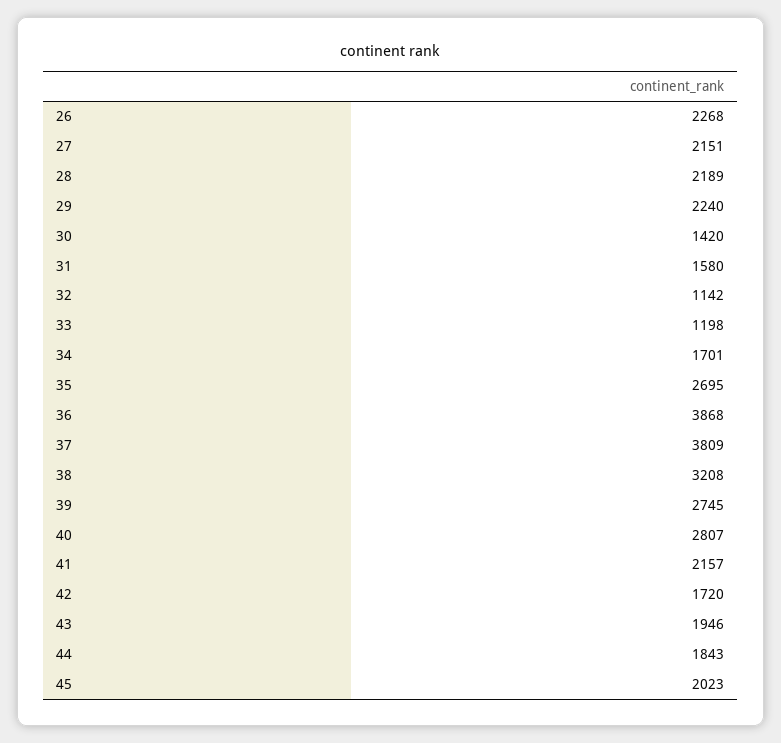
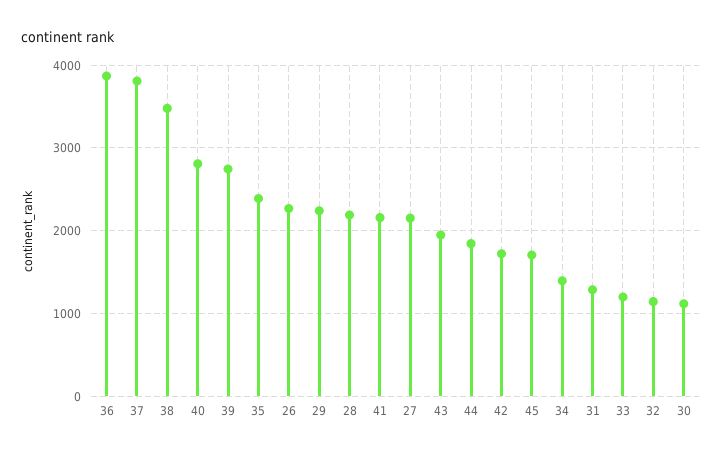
  {
    "26": 2268,
    "27": 2151,
    "28": 2189,
    "29": 2240,
-   "30": 1420,
+   "30": 1100,
-   "31": 1580,
+   "31": 1300,
    "32": 1142,
    "33": 1198,
-   "34": 1701,
+   "34": 1400,
-   "35": 2695,
+   "35": 2400,
    "36": 3868,
    "37": 3809,
-   "38": 3208,
+   "38": 3500,
    "39": 2745,
    "40": 2807,
    "41": 2157,
    "42": 1720,
    "43": 1946,
    "44": 1843,
-   "45": 2023
+   "45": 1700
  }

